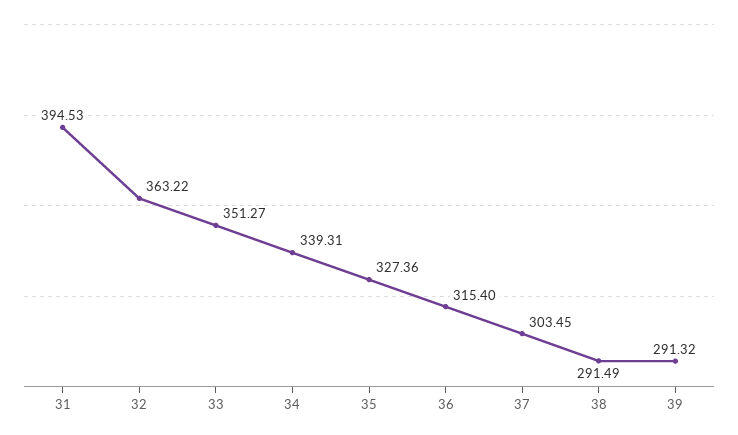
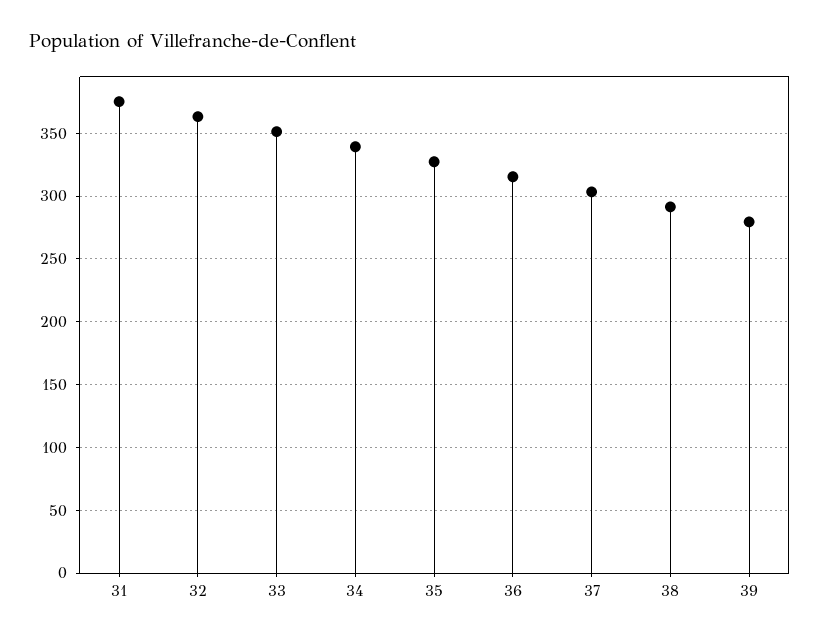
  {
-   "31": 394.53,
+   "31": 375,
    "32": 363.22,
    "33": 351.27,
    "34": 339.31,
    "35": 327.36,
    "36": 315.4,
    "37": 303.45,
    "38": 291.49,
-   "39": 291.32
+   "39": 280
  }

